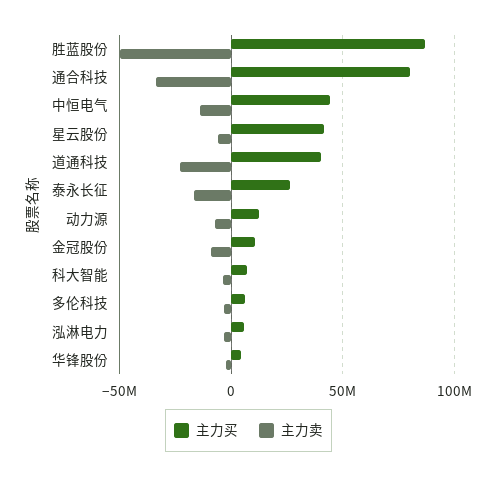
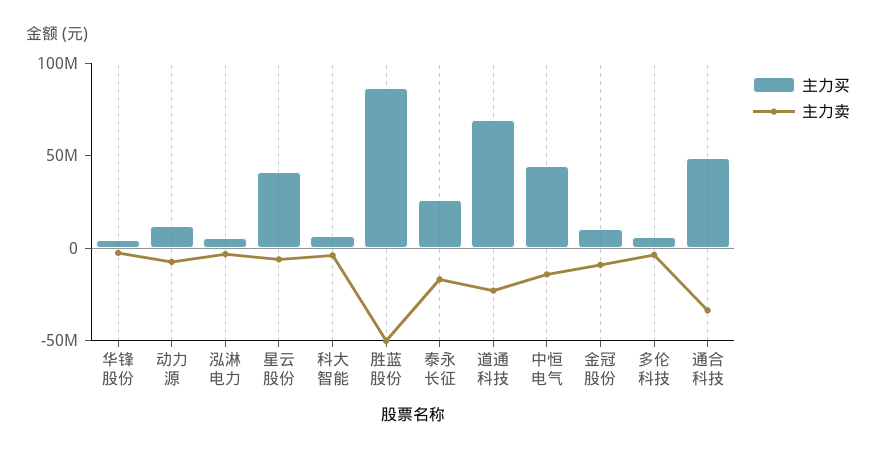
  {
    "主力买": {
      "胜蓝股份": 85000000,
-     "通合科技": 80000000,
+     "通合科技": 50000000,
      "中恒电气": 45000000,
      "星云股份": 40000000,
-     "道通科技": 40000000,
+     "道通科技": 70000000,
      "泰永长征": 25000000,
      "动力源": 10000000,
      "金冠股份": 10000000,
      "科大智能": 5000000,
      "多伦科技": 5000000,
      "泓淋电力": 5000000,
      "华锋股份": 5000000
    },
    "主力卖": {
      "胜蓝股份": -50000000,
      "通合科技": -35000000,
      "中恒电气": -15000000,
      "星云股份": -5000000,
      "道通科技": -25000000,
      "泰永长征": -15000000,
      "动力源": -5000000,
      "金冠股份": -10000000,
      "科大智能": -5000000,
      "多伦科技": -5000000,
      "泓淋电力": -5000000,
      "华锋股份": 0
    }
  }

